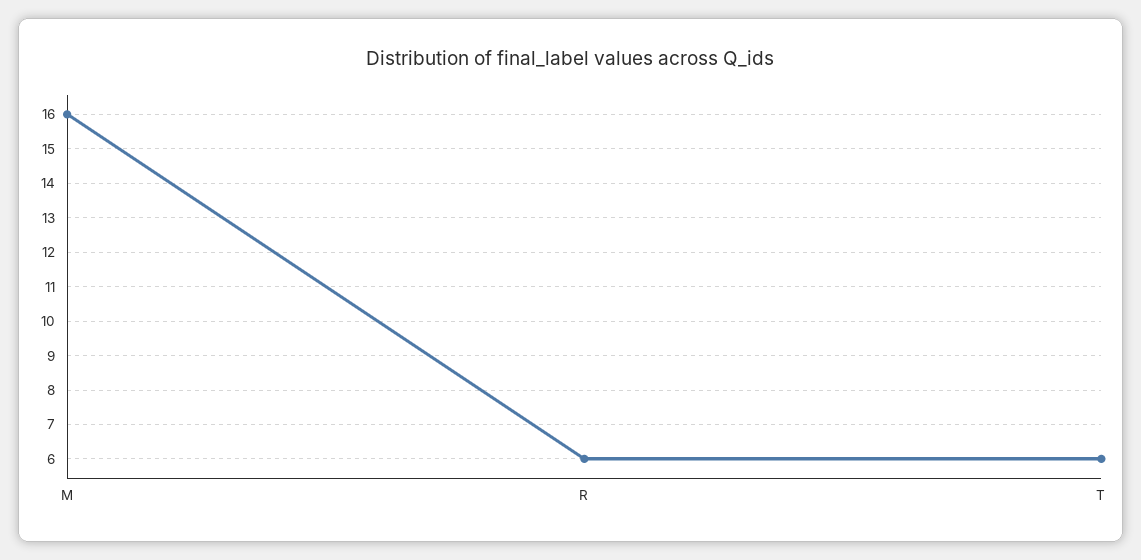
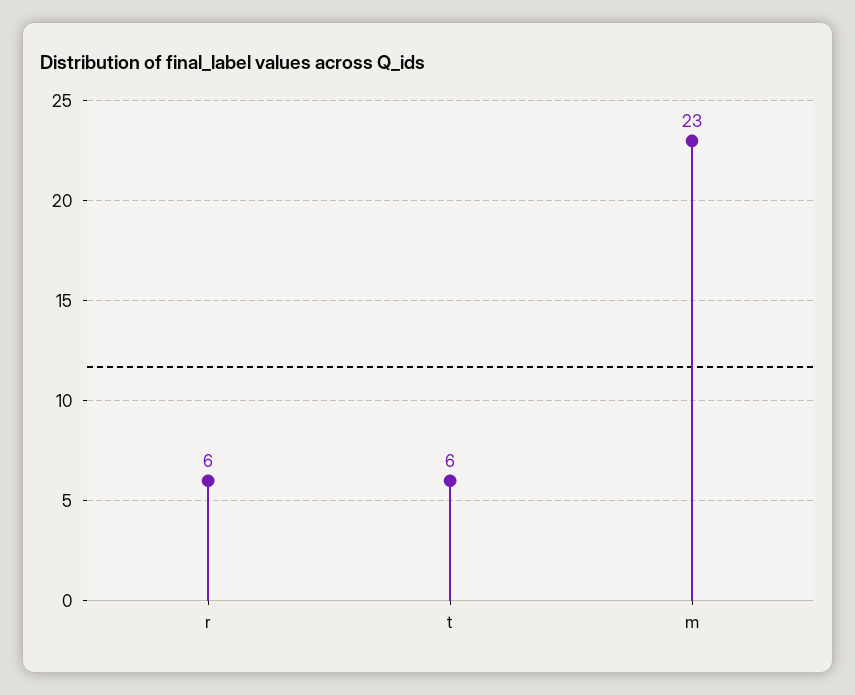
  {
-   "M": 16,
+   "M": 23,
    "R": 6,
    "T": 6
  }

